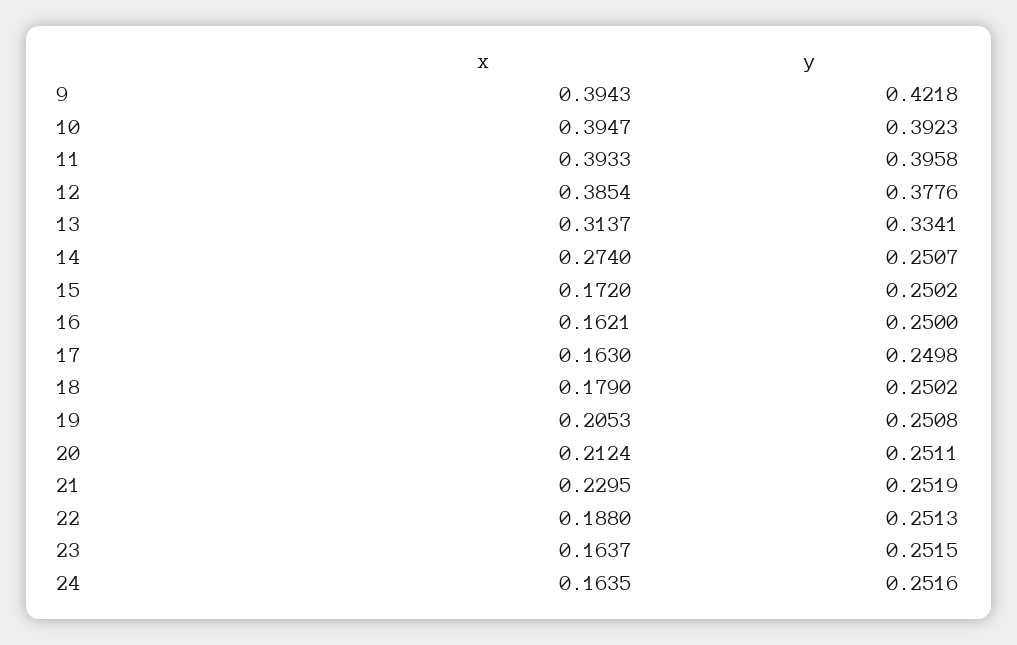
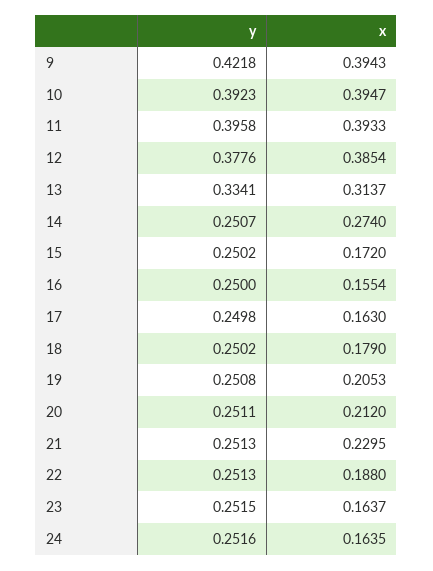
  {
    "x": {
      "9": 0.3943,
      "10": 0.3947,
      "11": 0.3933,
      "12": 0.3854,
      "13": 0.3137,
      "14": 0.274,
      "15": 0.172,
-     "16": 0.1621,
+     "16": 0.1554,
      "17": 0.163,
      "18": 0.179,
      "19": 0.2053,
-     "20": 0.2124,
+     "20": 0.212,
      "21": 0.2295,
      "22": 0.188,
      "23": 0.1637,
      "24": 0.1635
    },
    "y": {
      "9": 0.4218,
      "10": 0.3923,
      "11": 0.3958,
      "12": 0.3776,
      "13": 0.3341,
      "14": 0.2507,
      "15": 0.2502,
      "16": 0.25,
      "17": 0.2498,
      "18": 0.2502,
      "19": 0.2508,
      "20": 0.2511,
-     "21": 0.2519,
+     "21": 0.2513,
      "22": 0.2513,
      "23": 0.2515,
      "24": 0.2516
    }
  }

